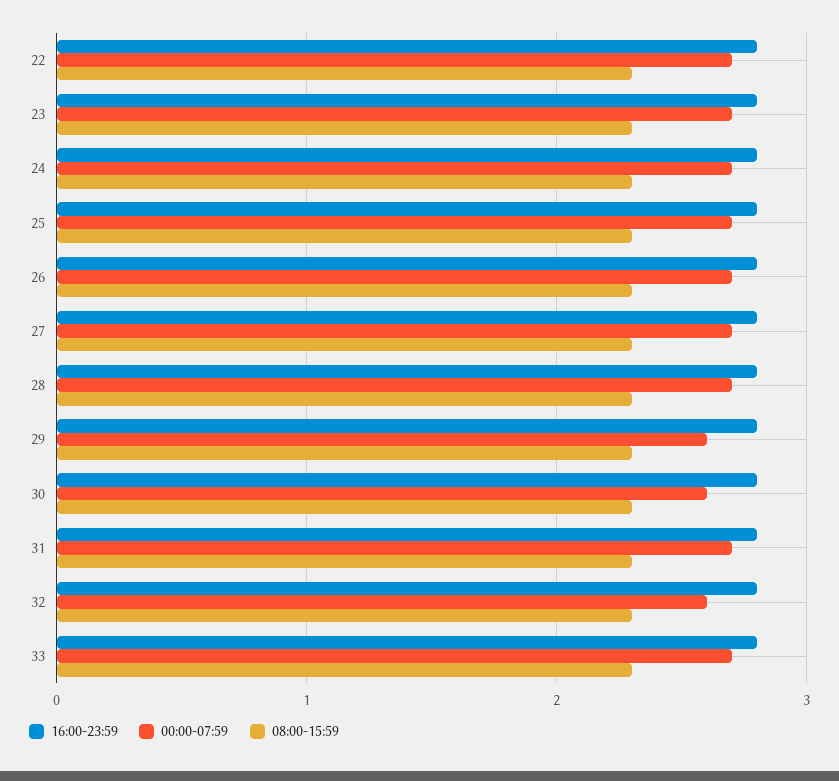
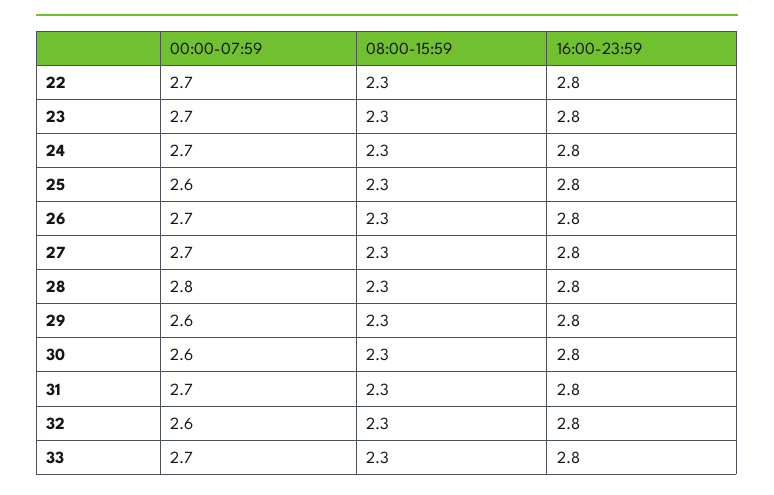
  {
    "16:00-23:59": {
      "22": 2.8,
      "23": 2.8,
      "24": 2.8,
      "25": 2.8,
      "26": 2.8,
      "27": 2.8,
      "28": 2.8,
      "29": 2.8,
      "30": 2.8,
      "31": 2.8,
      "32": 2.8,
      "33": 2.8
    },
    "00:00-07:59": {
      "22": 2.7,
      "23": 2.7,
      "24": 2.7,
-     "25": 2.7,
+     "25": 2.6,
      "26": 2.7,
      "27": 2.7,
-     "28": 2.7,
+     "28": 2.8,
      "29": 2.6,
      "30": 2.6,
      "31": 2.7,
      "32": 2.6,
      "33": 2.7
    },
    "08:00-15:59": {
      "22": 2.3,
      "23": 2.3,
      "24": 2.3,
      "25": 2.3,
      "26": 2.3,
      "27": 2.3,
      "28": 2.3,
      "29": 2.3,
      "30": 2.3,
      "31": 2.3,
      "32": 2.3,
      "33": 2.3
    }
  }

